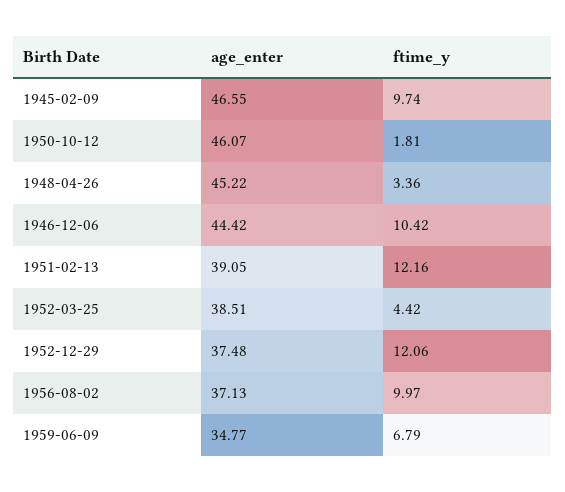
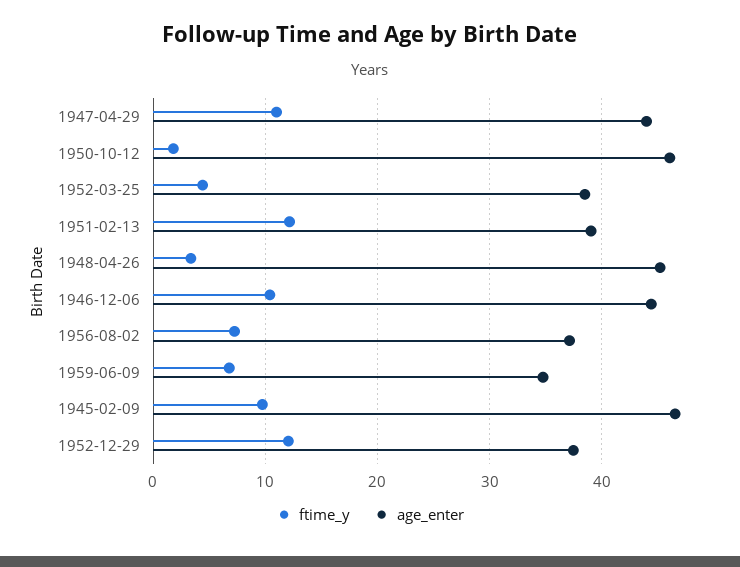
  {
    "age_enter": {
      "1945-02-09": 46.55,
      "1950-10-12": 46.07,
      "1948-04-26": 45.22,
      "1946-12-06": 44.42,
      "1951-02-13": 39.05,
      "1952-03-25": 38.51,
      "1952-12-29": 37.48,
      "1956-08-02": 37.13,
-     "1959-06-09": 34.77
+     "1959-06-09": 34.77,
+     "1947-04-29": 44
    },
    "ftime_y": {
      "1945-02-09": 9.74,
      "1950-10-12": 1.81,
      "1948-04-26": 3.36,
      "1946-12-06": 10.42,
      "1951-02-13": 12.16,
      "1952-03-25": 4.42,
      "1952-12-29": 12.06,
-     "1956-08-02": 9.97,
+     "1956-08-02": 7,
-     "1959-06-09": 6.79
+     "1959-06-09": 6.79,
+     "1947-04-29": 11
    }
  }

